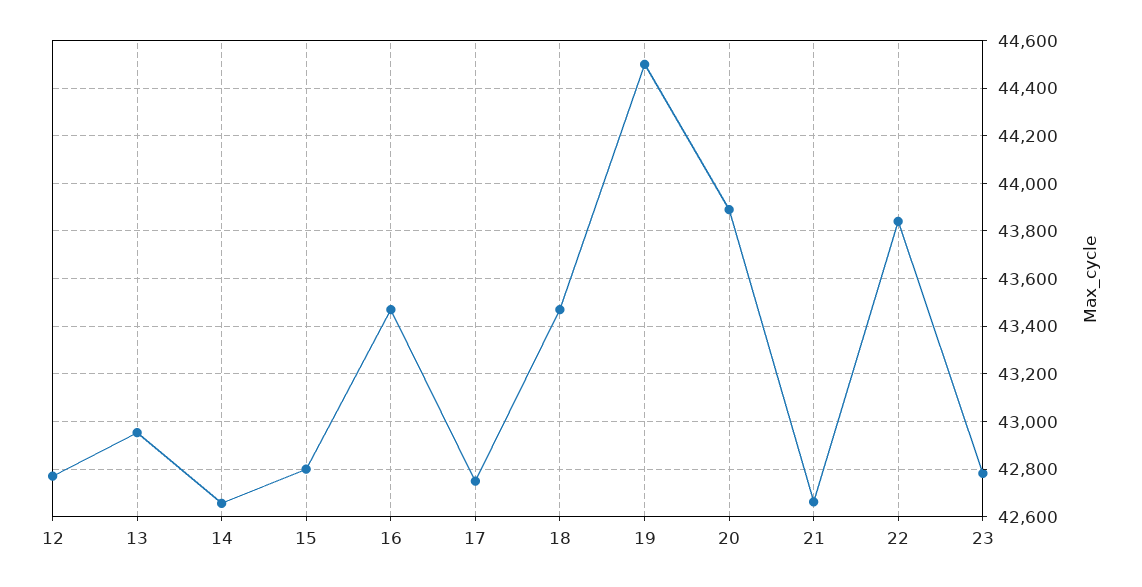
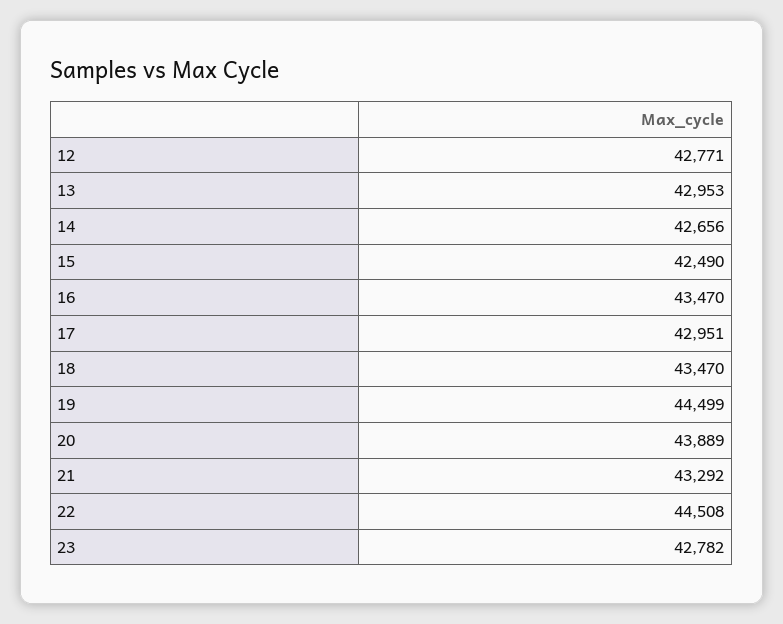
  {
    "12": 42771,
    "13": 42953,
    "14": 42656,
-   "15": 42800,
+   "15": 42490,
    "16": 43470,
-   "17": 42750,
+   "17": 42951,
    "18": 43470,
    "19": 44499,
    "20": 43889,
-   "21": 42650,
+   "21": 43292,
-   "22": 43850,
+   "22": 44508,
    "23": 42782
  }

